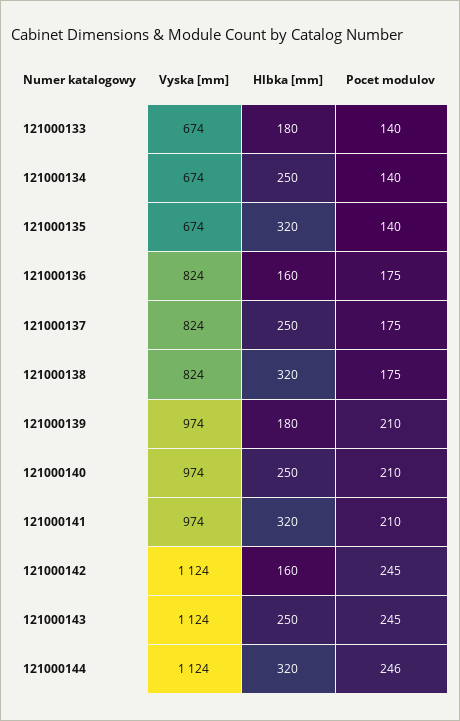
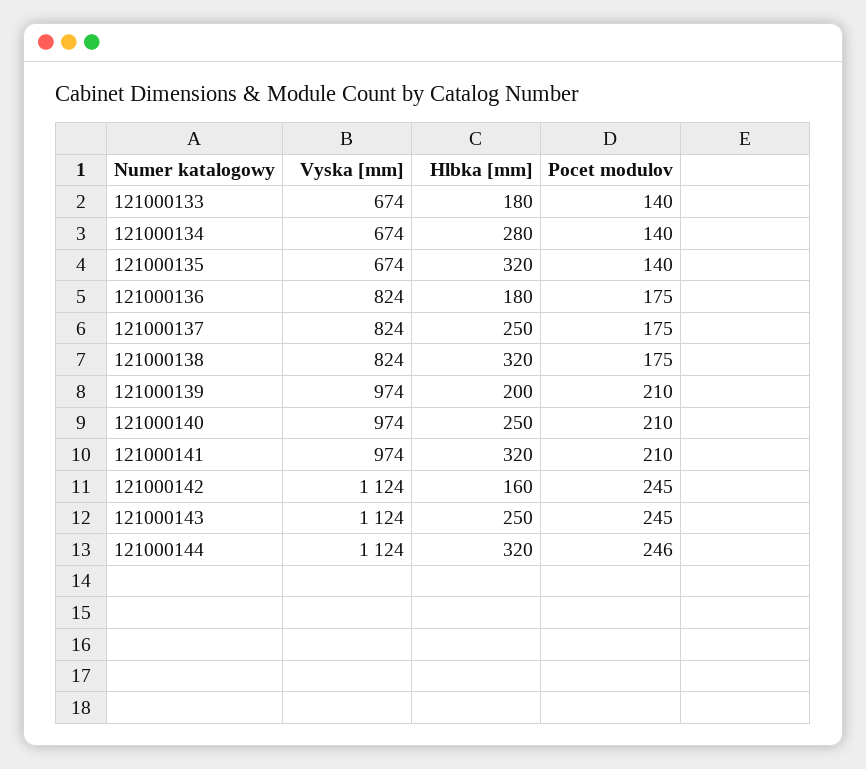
  {
    "Vyska [mm]": {
      "121000133": 674,
      "121000134": 674,
      "121000135": 674,
      "121000136": 824,
      "121000137": 824,
      "121000138": 824,
      "121000139": 974,
      "121000140": 974,
      "121000141": 974,
      "121000142": 1124,
      "121000143": 1124,
      "121000144": 1124
    },
    "Hlbka [mm]": {
      "121000133": 180,
-     "121000134": 250,
+     "121000134": 280,
      "121000135": 320,
-     "121000136": 160,
+     "121000136": 180,
      "121000137": 250,
      "121000138": 320,
-     "121000139": 180,
+     "121000139": 200,
      "121000140": 250,
      "121000141": 320,
      "121000142": 160,
      "121000143": 250,
      "121000144": 320
    },
    "Pocet modulov": {
      "121000133": 140,
      "121000134": 140,
      "121000135": 140,
      "121000136": 175,
      "121000137": 175,
      "121000138": 175,
      "121000139": 210,
      "121000140": 210,
      "121000141": 210,
      "121000142": 245,
      "121000143": 245,
      "121000144": 246
    }
  }

